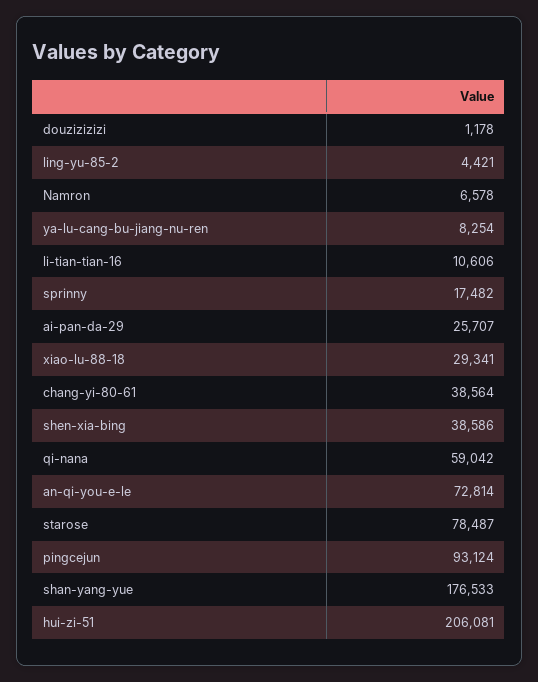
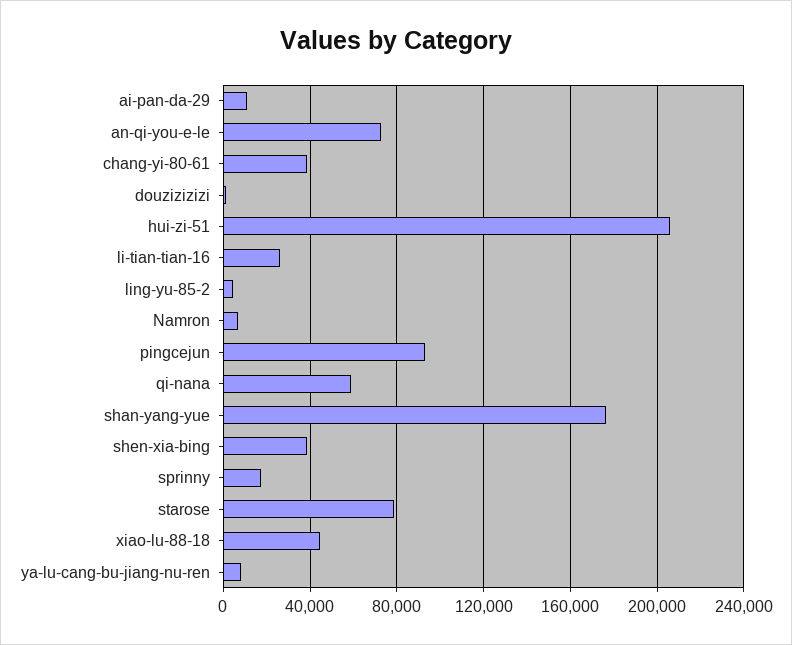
  {
    "douzizizizi": 1178,
    "ling-yu-85-2": 4421,
    "Namron": 6578,
    "ya-lu-cang-bu-jiang-nu-ren": 8254,
-   "li-tian-tian-16": 10606,
+   "li-tian-tian-16": 25000,
    "sprinny": 17482,
-   "ai-pan-da-29": 25707,
+   "ai-pan-da-29": 10000,
-   "xiao-lu-88-18": 29341,
+   "xiao-lu-88-18": 45000,
    "chang-yi-80-61": 38564,
    "shen-xia-bing": 38586,
    "qi-nana": 59042,
    "an-qi-you-e-le": 72814,
    "starose": 78487,
    "pingcejun": 93124,
    "shan-yang-yue": 176533,
    "hui-zi-51": 206081
  }

